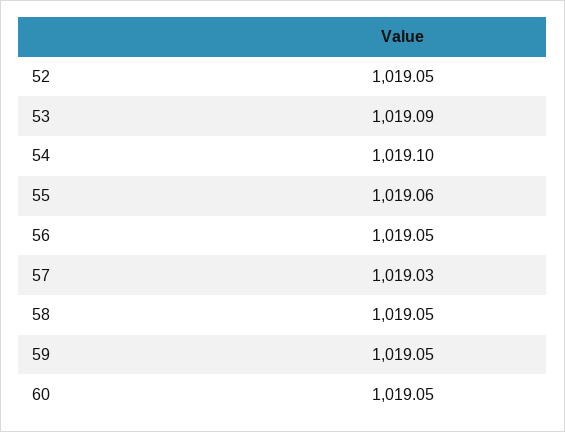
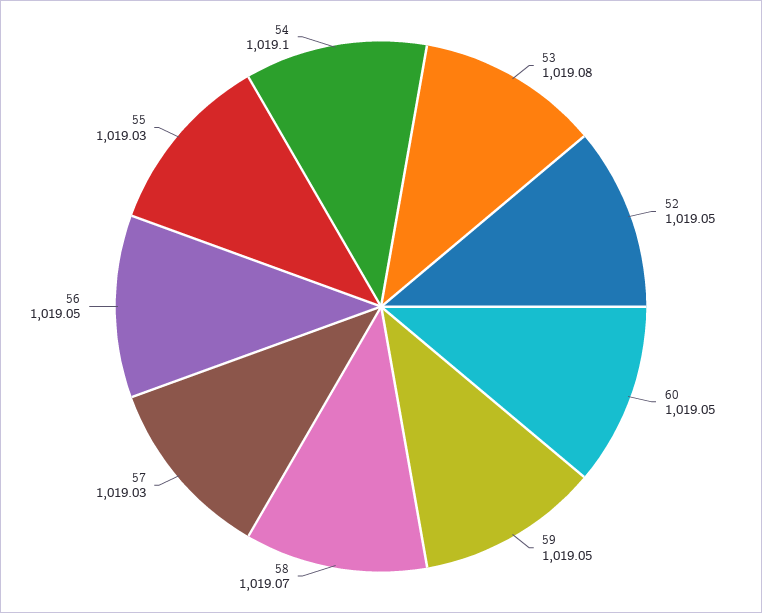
  {
    "52": 1019.05,
-   "53": 1019.09,
+   "53": 1019.08,
    "54": 1019.1,
-   "55": 1019.06,
+   "55": 1019.03,
    "56": 1019.05,
    "57": 1019.03,
-   "58": 1019.05,
+   "58": 1019.07,
    "59": 1019.05,
    "60": 1019.05
  }

